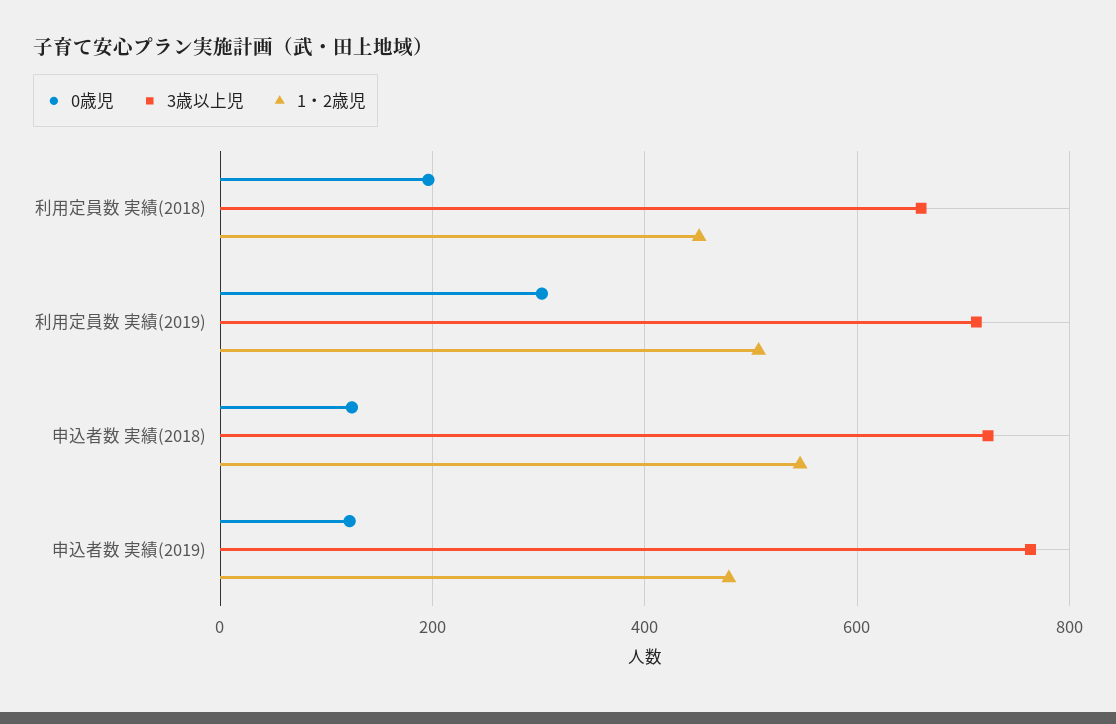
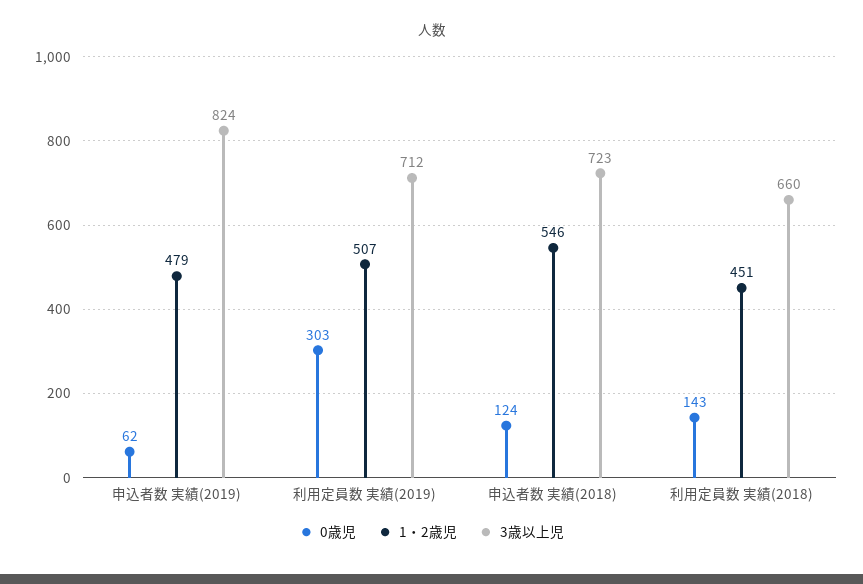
  {
    "0歳児": {
-     "利用定員数 実績(2018)": 200,
+     "利用定員数 実績(2018)": 143,
      "利用定員数 実績(2019)": 303,
      "申込者数 実績(2018)": 124,
-     "申込者数 実績(2019)": 120
+     "申込者数 実績(2019)": 62
    },
    "3歳以上児": {
      "利用定員数 実績(2018)": 660,
      "利用定員数 実績(2019)": 712,
      "申込者数 実績(2018)": 723,
-     "申込者数 実績(2019)": 760
+     "申込者数 実績(2019)": 824
    },
    "1・2歳児": {
      "利用定員数 実績(2018)": 451,
      "利用定員数 実績(2019)": 507,
      "申込者数 実績(2018)": 546,
      "申込者数 実績(2019)": 479
    }
  }

